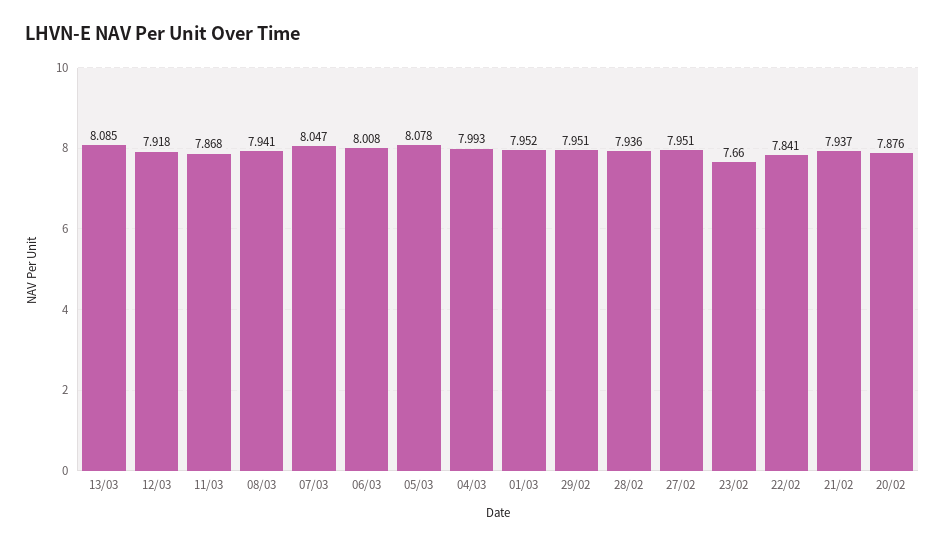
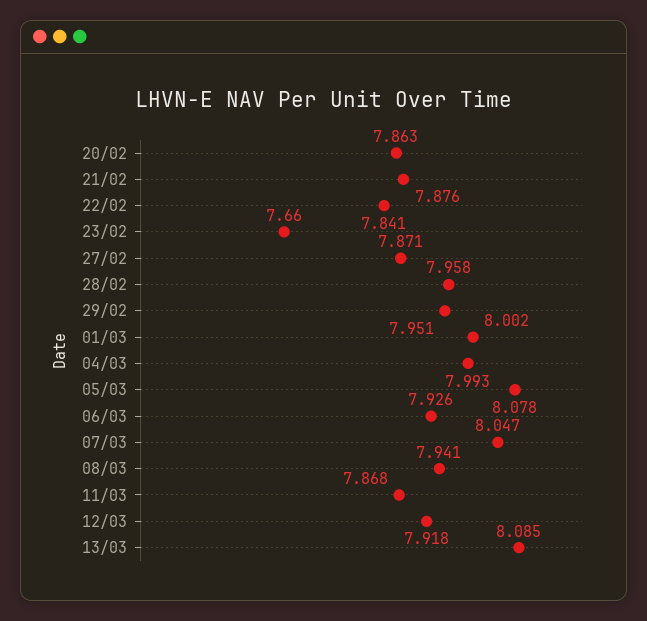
  {
    "13/03": 8.085,
    "12/03": 7.918,
    "11/03": 7.868,
    "08/03": 7.941,
    "07/03": 8.047,
-   "06/03": 8.008,
+   "06/03": 7.926,
    "05/03": 8.078,
    "04/03": 7.993,
-   "01/03": 7.952,
+   "01/03": 8.002,
    "29/02": 7.951,
-   "28/02": 7.936,
+   "28/02": 7.958,
-   "27/02": 7.951,
+   "27/02": 7.871,
    "23/02": 7.66,
    "22/02": 7.841,
-   "21/02": 7.937,
+   "21/02": 7.876,
-   "20/02": 7.876
+   "20/02": 7.863
  }

